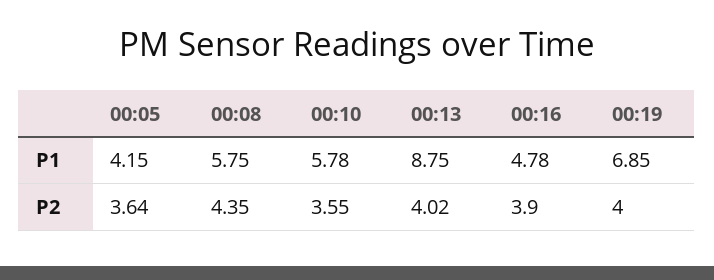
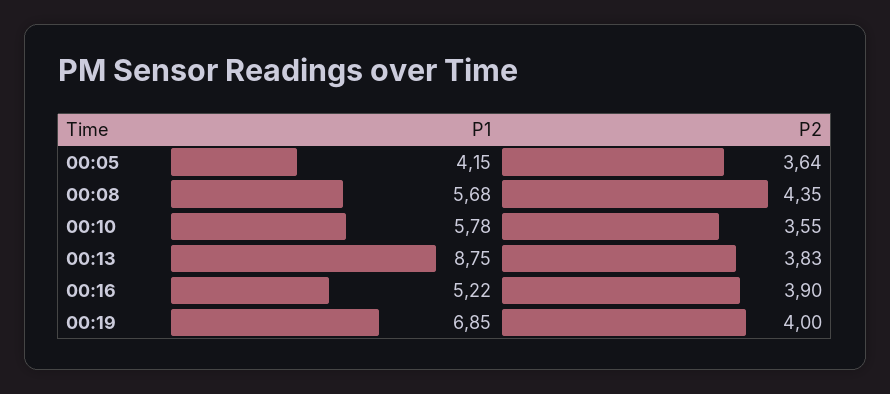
  {
    "00:05": {
      "P1": 4.15,
      "P2": 3.64
    },
    "00:08": {
-     "P1": 5.75,
+     "P1": 5.68,
      "P2": 4.35
    },
    "00:10": {
      "P1": 5.78,
      "P2": 3.55
    },
    "00:13": {
      "P1": 8.75,
-     "P2": 4.02
+     "P2": 3.83
    },
    "00:16": {
-     "P1": 4.78,
+     "P1": 5.22,
      "P2": 3.9
    },
    "00:19": {
      "P1": 6.85,
      "P2": 4
    }
  }

